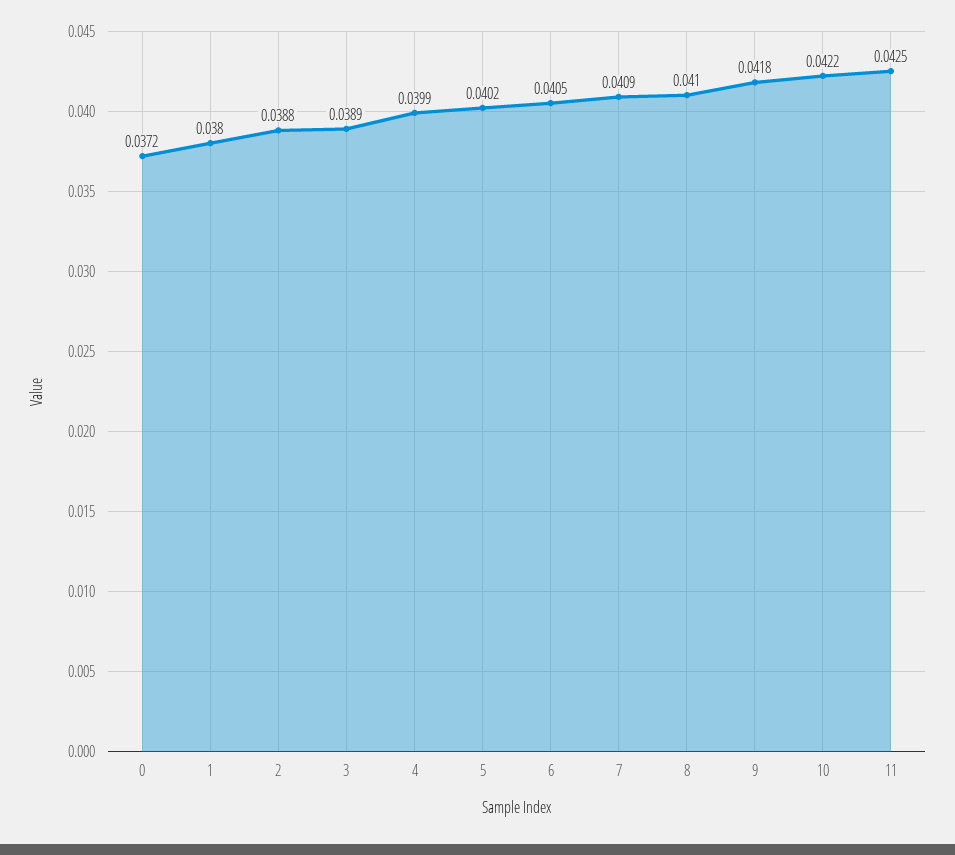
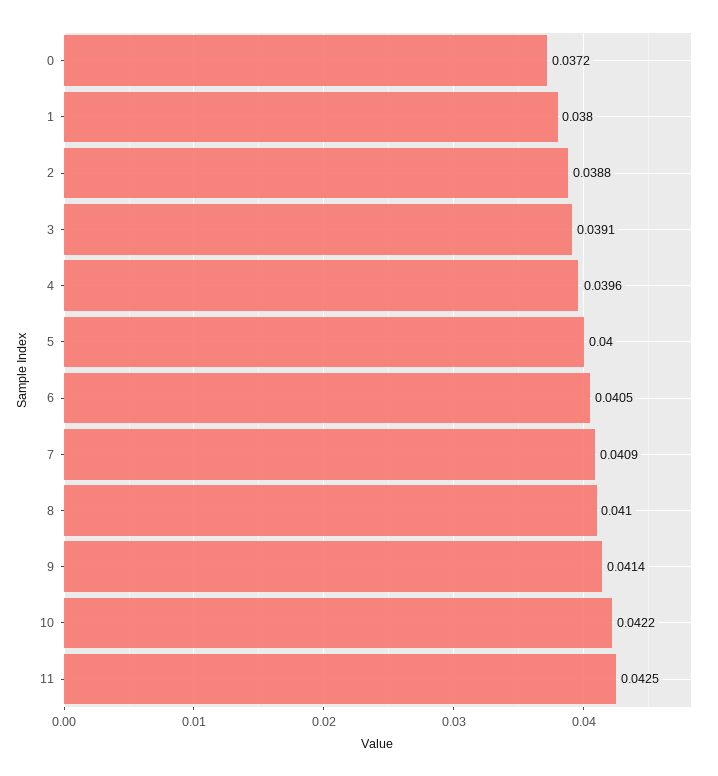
  {
    "0": 0.0372,
    "1": 0.038,
    "2": 0.0388,
-   "3": 0.0389,
+   "3": 0.0391,
-   "4": 0.0399,
+   "4": 0.0396,
-   "5": 0.0402,
+   "5": 0.04,
    "6": 0.0405,
    "7": 0.0409,
    "8": 0.041,
-   "9": 0.0418,
+   "9": 0.0414,
    "10": 0.0422,
    "11": 0.0425
  }

